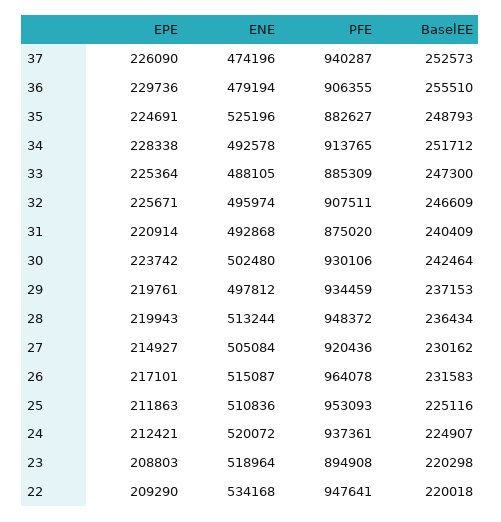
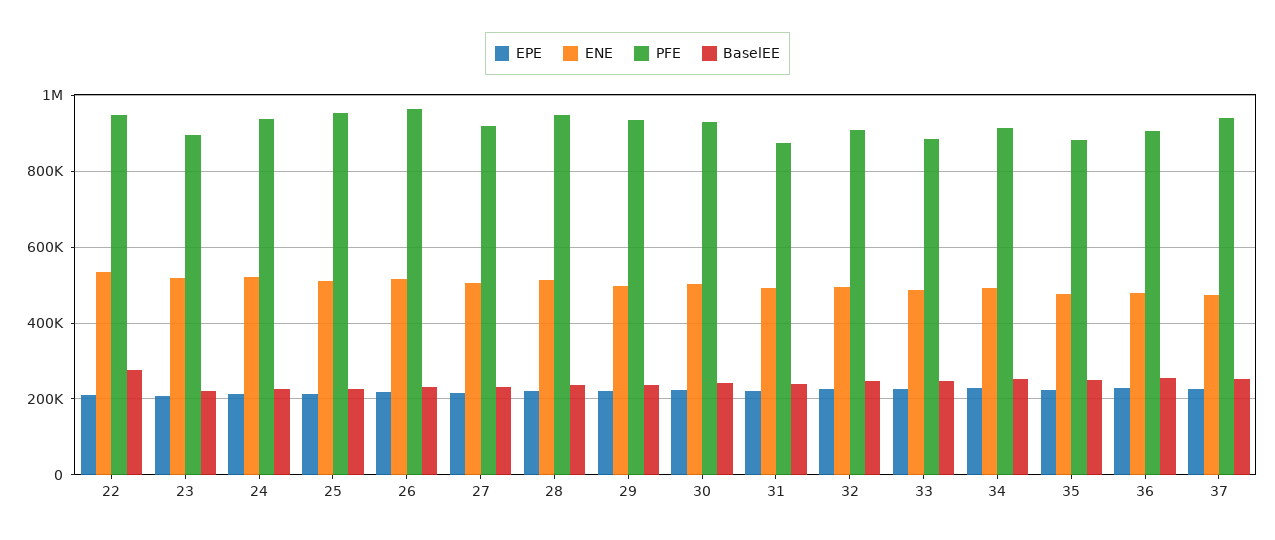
  {
    "EPE": {
      "37": 226090,
      "36": 229736,
      "35": 224691,
      "34": 228338,
      "33": 225364,
      "32": 225671,
      "31": 220914,
      "30": 223742,
      "29": 219761,
      "28": 219943,
      "27": 214927,
      "26": 217101,
      "25": 211863,
      "24": 212421,
      "23": 208803,
      "22": 209290
    },
    "ENE": {
      "37": 474196,
      "36": 479194,
-     "35": 525196,
+     "35": 480000,
      "34": 492578,
      "33": 488105,
      "32": 495974,
      "31": 492868,
      "30": 502480,
      "29": 497812,
      "28": 513244,
      "27": 505084,
      "26": 515087,
      "25": 510836,
      "24": 520072,
      "23": 518964,
      "22": 534168
    },
    "PFE": {
      "37": 940287,
      "36": 906355,
      "35": 882627,
      "34": 913765,
      "33": 885309,
      "32": 907511,
      "31": 875020,
      "30": 930106,
      "29": 934459,
      "28": 948372,
      "27": 920436,
      "26": 964078,
      "25": 953093,
      "24": 937361,
      "23": 894908,
      "22": 947641
    },
    "BaselEE": {
      "37": 252573,
      "36": 255510,
      "35": 248793,
      "34": 251712,
      "33": 247300,
      "32": 246609,
      "31": 240409,
      "30": 242464,
      "29": 237153,
      "28": 236434,
      "27": 230162,
      "26": 231583,
      "25": 225116,
      "24": 224907,
      "23": 220298,
-     "22": 220018
+     "22": 280000
    }
  }

